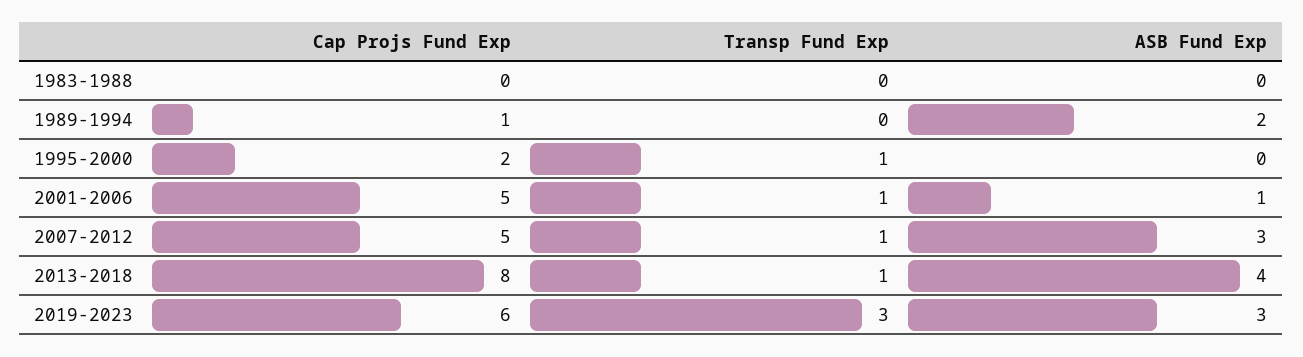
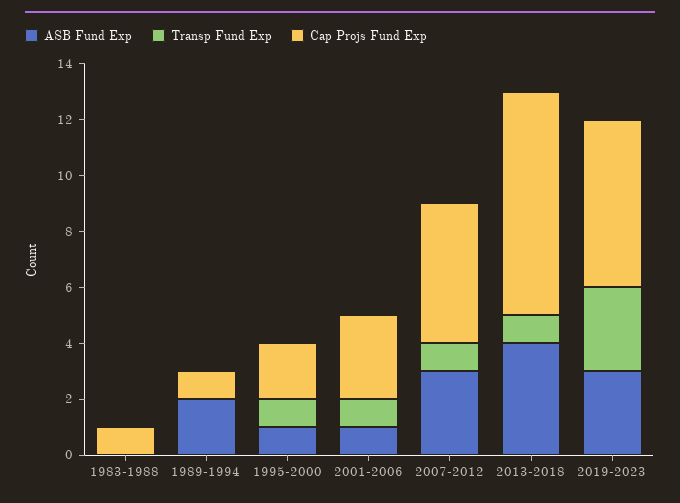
  {
    "Cap Projs Fund Exp": {
-     "1983-1988": 0,
+     "1983-1988": 1,
      "1989-1994": 1,
      "1995-2000": 2,
-     "2001-2006": 5,
+     "2001-2006": 3,
      "2007-2012": 5,
      "2013-2018": 8,
      "2019-2023": 6
    },
    "Transp Fund Exp": {
      "1983-1988": 0,
      "1989-1994": 0,
      "1995-2000": 1,
      "2001-2006": 1,
      "2007-2012": 1,
      "2013-2018": 1,
      "2019-2023": 3
    },
    "ASB Fund Exp": {
      "1983-1988": 0,
      "1989-1994": 2,
-     "1995-2000": 0,
+     "1995-2000": 1,
      "2001-2006": 1,
      "2007-2012": 3,
      "2013-2018": 4,
      "2019-2023": 3
    }
  }

